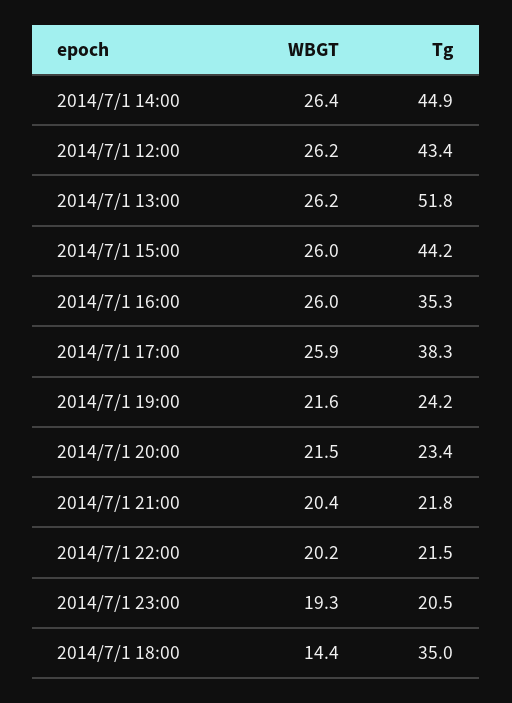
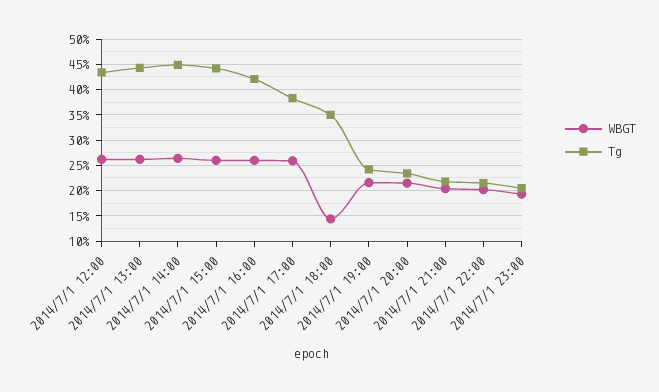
  {
    "WBGT": {
      "2014/7/1 14:00": 26.4,
      "2014/7/1 12:00": 26.2,
      "2014/7/1 13:00": 26.2,
      "2014/7/1 15:00": 26,
      "2014/7/1 16:00": 26,
      "2014/7/1 17:00": 25.9,
      "2014/7/1 19:00": 21.6,
      "2014/7/1 20:00": 21.5,
      "2014/7/1 21:00": 20.4,
      "2014/7/1 22:00": 20.2,
      "2014/7/1 23:00": 19.3,
      "2014/7/1 18:00": 14.4
    },
    "Tg": {
      "2014/7/1 14:00": 44.9,
      "2014/7/1 12:00": 43.4,
-     "2014/7/1 13:00": 51.8,
+     "2014/7/1 13:00": 45,
      "2014/7/1 15:00": 44.2,
-     "2014/7/1 16:00": 35.3,
+     "2014/7/1 16:00": 42.5,
      "2014/7/1 17:00": 38.3,
      "2014/7/1 19:00": 24.2,
      "2014/7/1 20:00": 23.4,
      "2014/7/1 21:00": 21.8,
      "2014/7/1 22:00": 21.5,
      "2014/7/1 23:00": 20.5,
      "2014/7/1 18:00": 35
    }
  }

